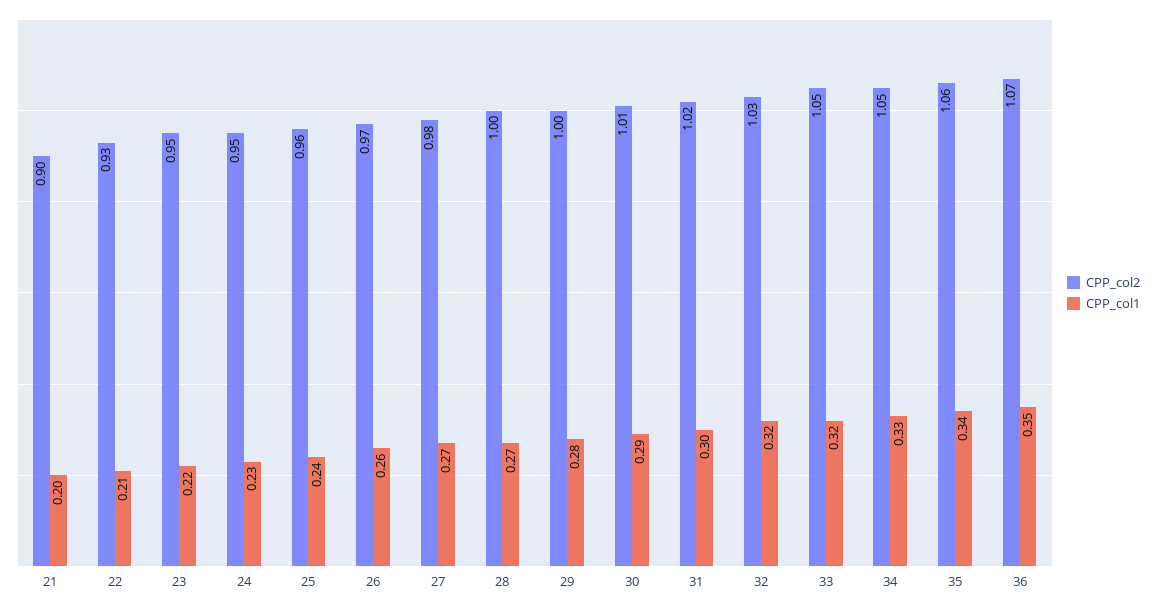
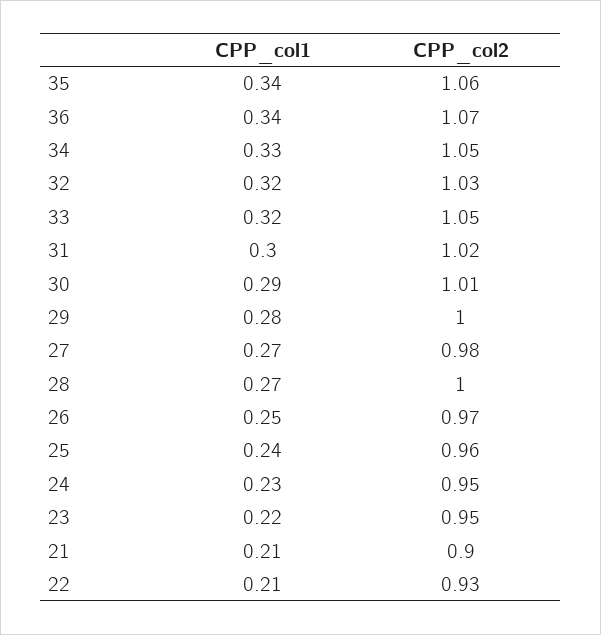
  {
    "CPP_col2": {
      "21": 0.9,
      "22": 0.93,
      "23": 0.95,
      "24": 0.95,
      "25": 0.96,
      "26": 0.97,
      "27": 0.98,
      "28": 1,
      "29": 1,
      "30": 1.01,
      "31": 1.02,
      "32": 1.03,
      "33": 1.05,
      "34": 1.05,
      "35": 1.06,
      "36": 1.07
    },
    "CPP_col1": {
-     "21": 0.2,
+     "21": 0.21,
      "22": 0.21,
      "23": 0.22,
      "24": 0.23,
      "25": 0.24,
-     "26": 0.26,
+     "26": 0.25,
      "27": 0.27,
      "28": 0.27,
      "29": 0.28,
      "30": 0.29,
      "31": 0.3,
      "32": 0.32,
      "33": 0.32,
      "34": 0.33,
      "35": 0.34,
-     "36": 0.35
+     "36": 0.34
    }
  }

